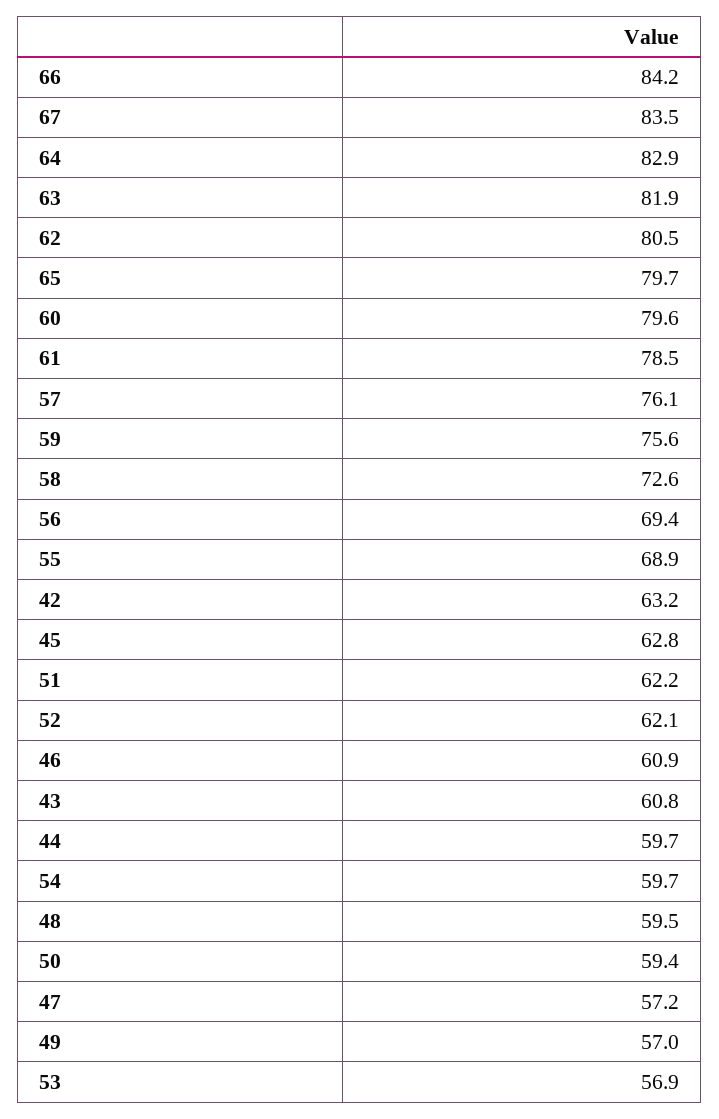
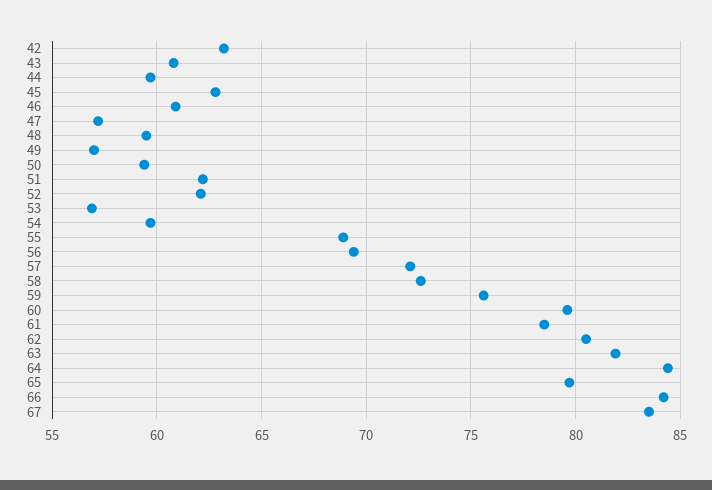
  {
    "66": 84.2,
    "67": 83.5,
-   "64": 82.9,
+   "64": 84.5,
    "63": 81.9,
    "62": 80.5,
    "65": 79.7,
    "60": 79.6,
    "61": 78.5,
-   "57": 76.1,
+   "57": 72,
    "59": 75.6,
    "58": 72.6,
    "56": 69.4,
    "55": 68.9,
    "42": 63.2,
    "45": 62.8,
    "51": 62.2,
    "52": 62.1,
    "46": 60.9,
    "43": 60.8,
    "44": 59.7,
    "54": 59.7,
    "48": 59.5,
    "50": 59.4,
    "47": 57.2,
    "49": 57,
    "53": 56.9
  }

